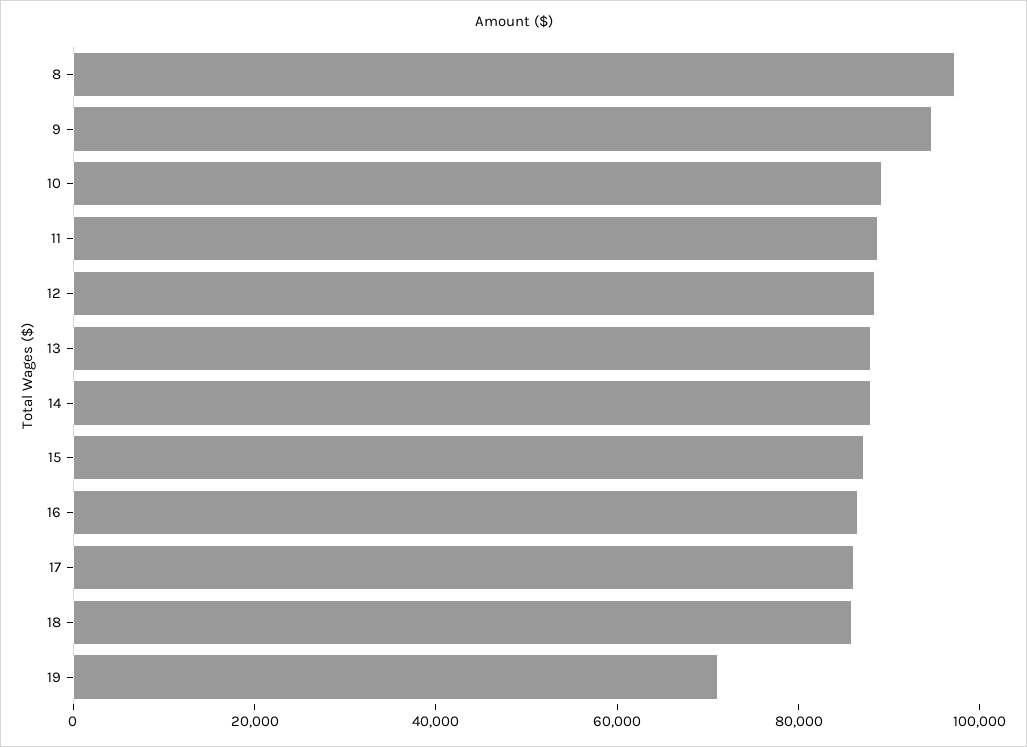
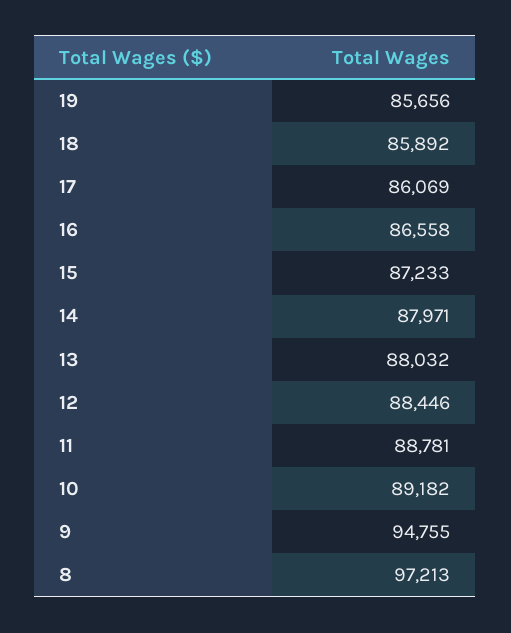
  {
    "8": 97213,
    "9": 94755,
    "10": 89182,
    "11": 88781,
    "12": 88446,
    "13": 88032,
    "14": 87971,
    "15": 87233,
    "16": 86558,
    "17": 86069,
    "18": 85892,
-   "19": 70000
+   "19": 85656
  }

